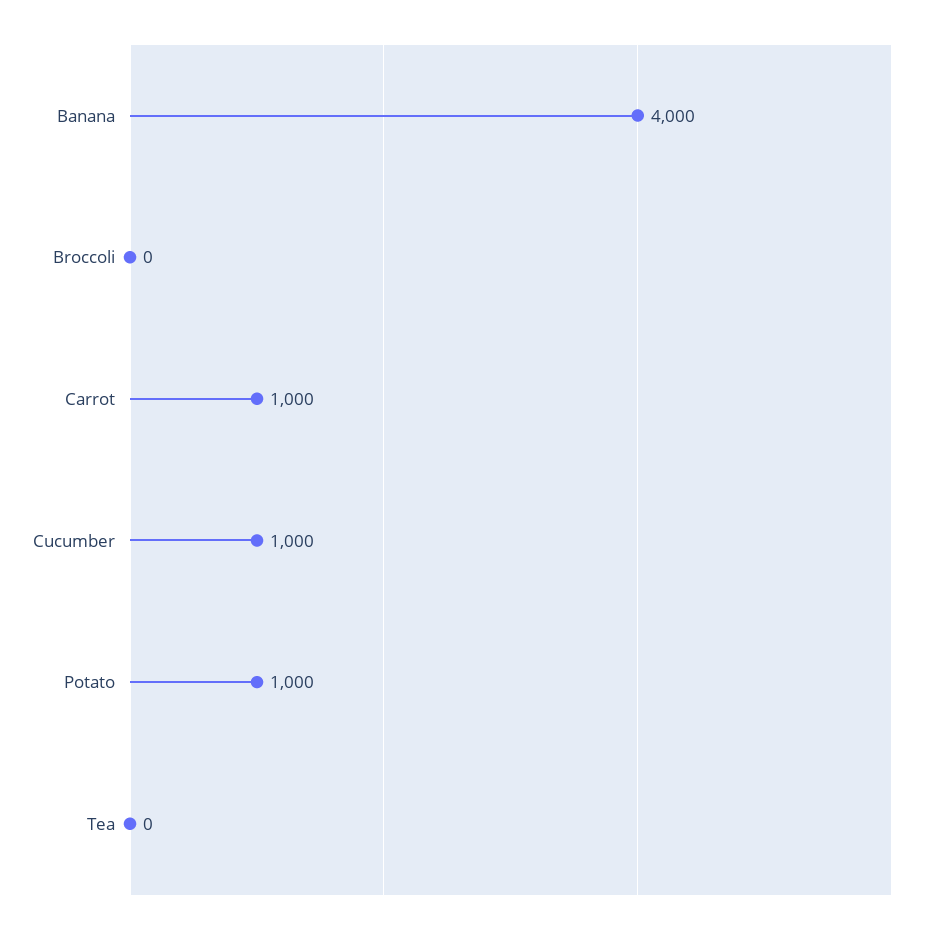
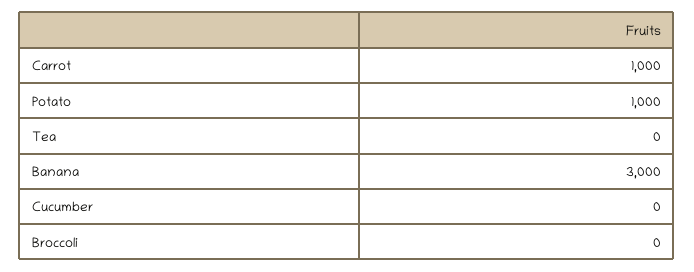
  {
-   "Banana": 4000,
+   "Banana": 3000,
    "Broccoli": 0,
    "Carrot": 1000,
-   "Cucumber": 1000,
+   "Cucumber": 0,
    "Potato": 1000,
    "Tea": 0
  }

